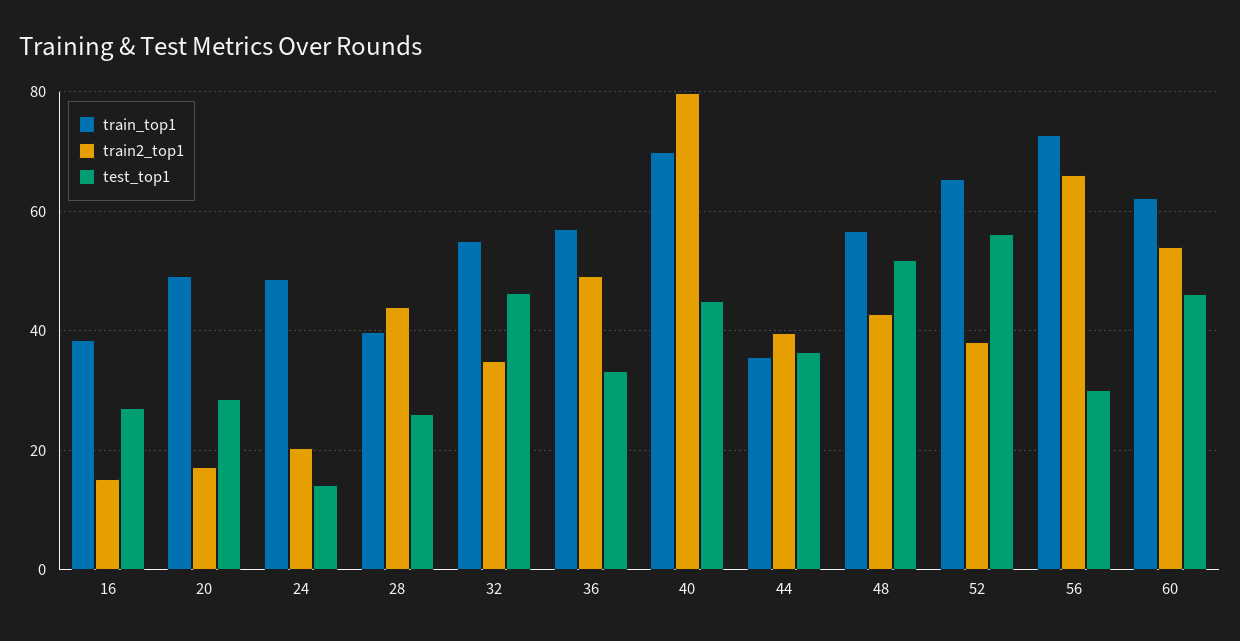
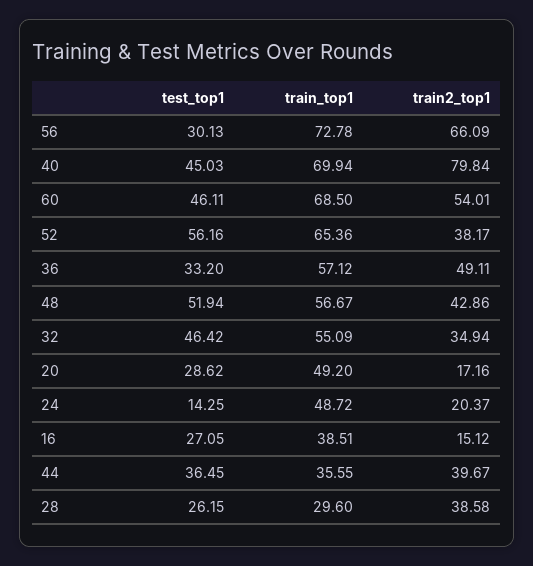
  {
    "train_top1": {
      "16": 38.51,
      "20": 49.2,
      "24": 48.72,
-     "28": 40,
+     "28": 29.6,
      "32": 55.09,
      "36": 57.12,
      "40": 69.94,
      "44": 35.55,
      "48": 56.67,
      "52": 65.36,
      "56": 72.78,
-     "60": 62
+     "60": 68.5
    },
    "train2_top1": {
      "16": 15.12,
      "20": 17.16,
      "24": 20.37,
-     "28": 44,
+     "28": 38.58,
      "32": 34.94,
      "36": 49.11,
      "40": 79.84,
      "44": 39.67,
      "48": 42.86,
      "52": 38.17,
      "56": 66.09,
      "60": 54.01
    },
    "test_top1": {
      "16": 27.05,
      "20": 28.62,
      "24": 14.25,
      "28": 26.15,
      "32": 46.42,
      "36": 33.2,
      "40": 45.03,
      "44": 36.45,
      "48": 51.94,
      "52": 56.16,
      "56": 30.13,
      "60": 46.11
    }
  }

